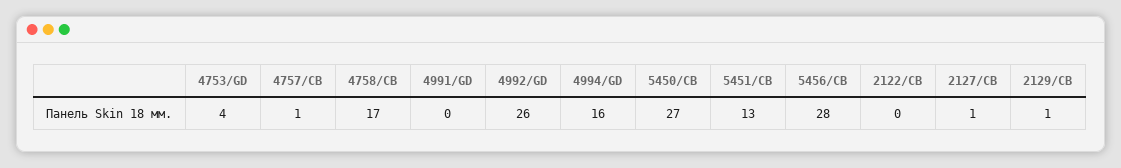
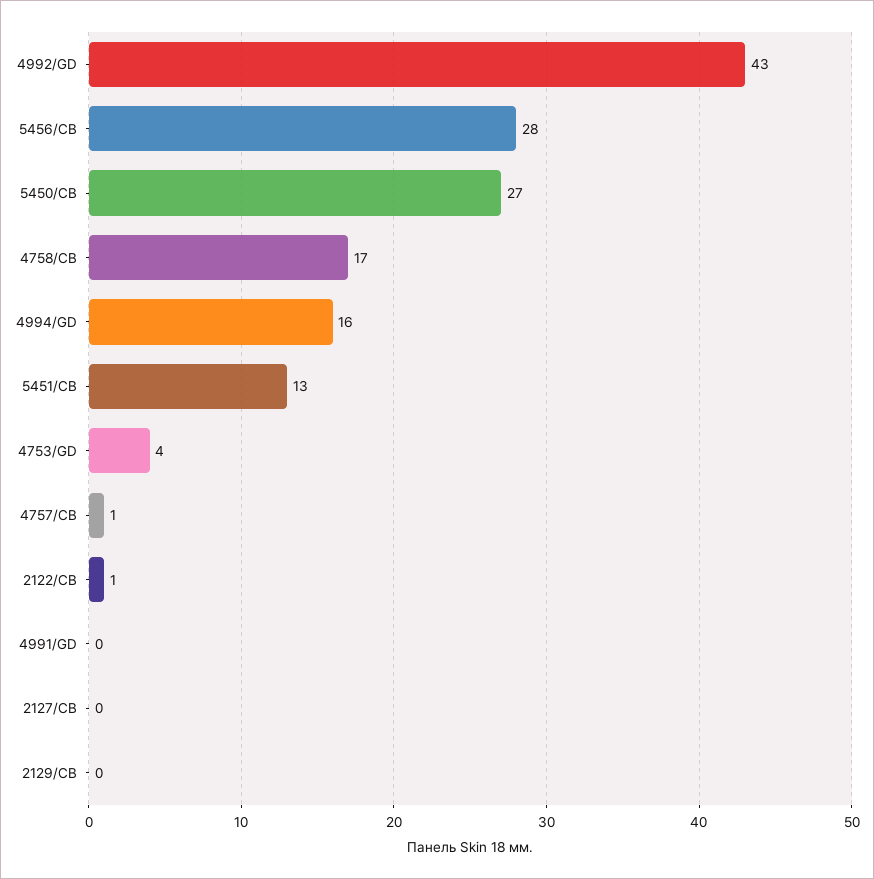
  {
    "4753/GD": 4,
    "4757/CB": 1,
    "4758/CB": 17,
    "4991/GD": 0,
-   "4992/GD": 26,
+   "4992/GD": 43,
    "4994/GD": 16,
    "5450/CB": 27,
    "5451/CB": 13,
    "5456/CB": 28,
-   "2122/CB": 0,
+   "2122/CB": 1,
-   "2127/CB": 1,
+   "2127/CB": 0,
-   "2129/CB": 1
+   "2129/CB": 0
  }

